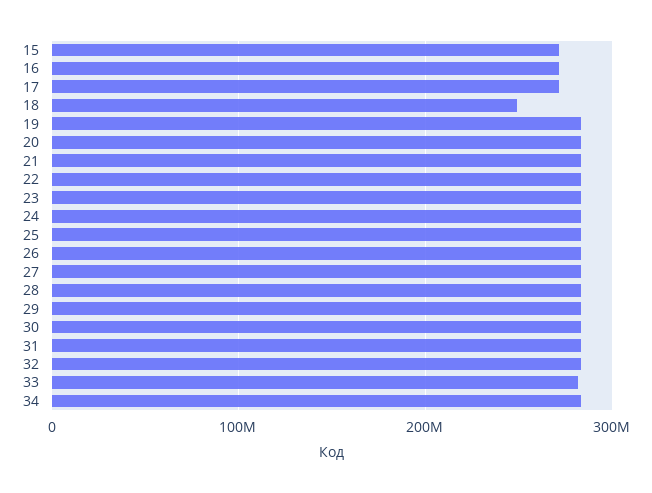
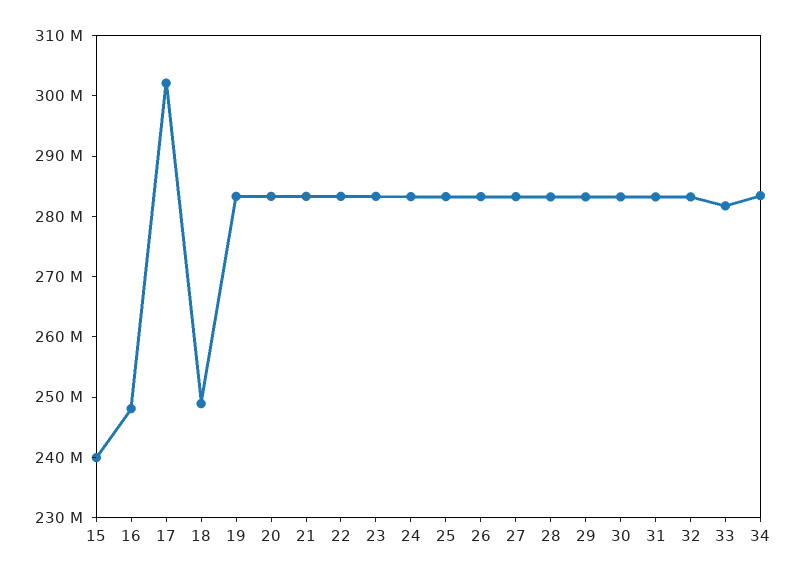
  {
-   "15": 270000000,
+   "15": 240000000,
-   "16": 270000000,
+   "16": 248000000,
-   "17": 270000000,
+   "17": 302000000,
    "18": 248000000,
    "19": 284000000,
    "20": 284000000,
    "21": 284000000,
    "22": 284000000,
    "23": 284000000,
    "24": 284000000,
    "25": 284000000,
    "26": 284000000,
    "27": 284000000,
    "28": 284000000,
    "29": 284000000,
    "30": 284000000,
    "31": 284000000,
    "32": 284000000,
    "33": 282000000,
    "34": 284000000
  }

